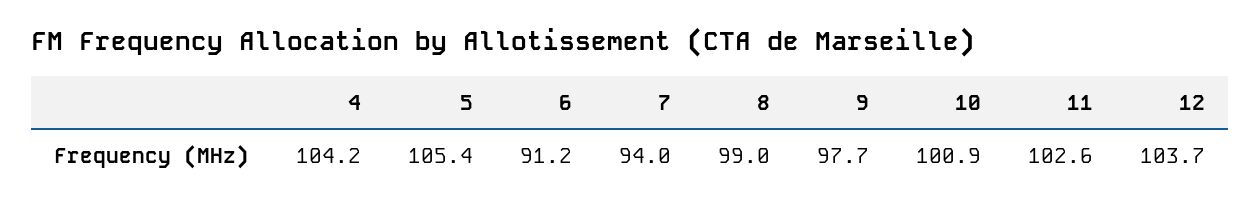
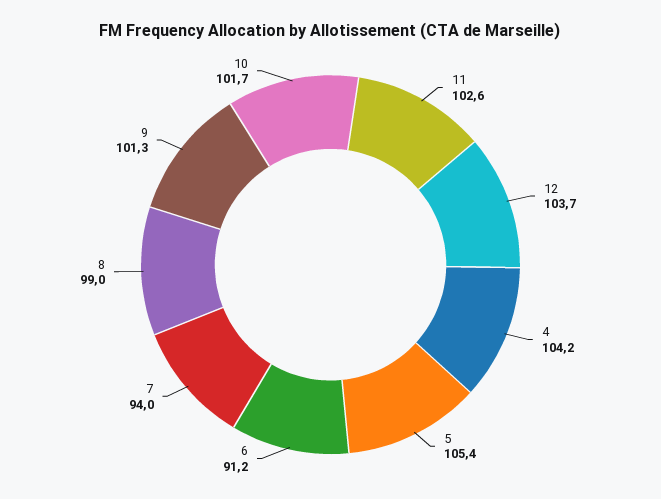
  {
    "4": 104.2,
    "5": 105.4,
    "6": 91.2,
    "7": 94,
    "8": 99,
-   "9": 97.7,
+   "9": 101.3,
-   "10": 100.9,
+   "10": 101.7,
    "11": 102.6,
    "12": 103.7
  }

